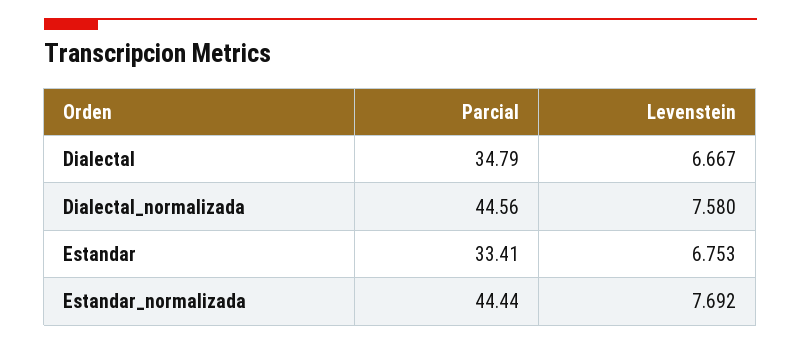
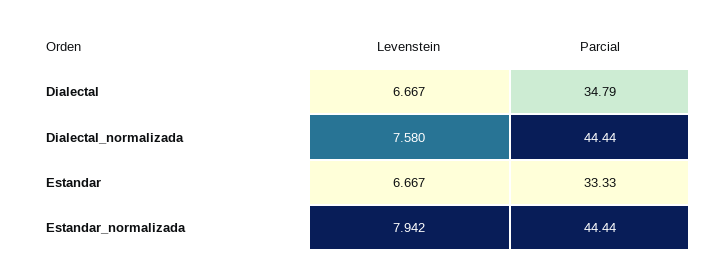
  {
    "Parcial": {
      "Dialectal": 34.79,
-     "Dialectal_normalizada": 44.56,
+     "Dialectal_normalizada": 44.44,
-     "Estandar": 33.41,
+     "Estandar": 33.33,
      "Estandar_normalizada": 44.44
    },
    "Levenstein": {
      "Dialectal": 6.667,
      "Dialectal_normalizada": 7.58,
-     "Estandar": 6.753,
+     "Estandar": 6.667,
-     "Estandar_normalizada": 7.692
+     "Estandar_normalizada": 7.942
    }
  }

